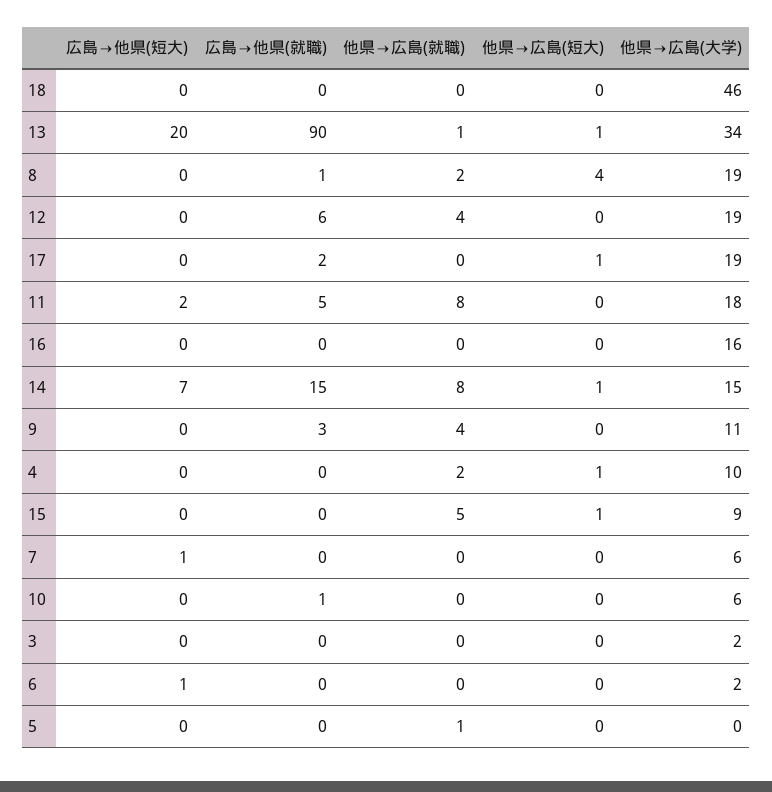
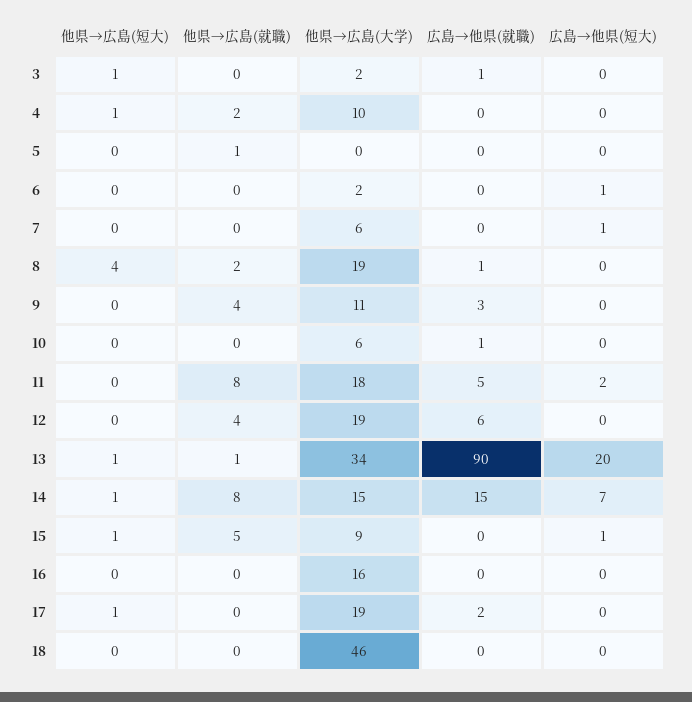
  {
    "広島→他県(短大)": {
      "18": 0,
      "13": 20,
      "8": 0,
      "12": 0,
      "17": 0,
      "11": 2,
      "16": 0,
      "14": 7,
      "9": 0,
      "4": 0,
-     "15": 0,
+     "15": 1,
      "7": 1,
      "10": 0,
      "3": 0,
      "6": 1,
      "5": 0
    },
    "広島→他県(就職)": {
      "18": 0,
      "13": 90,
      "8": 1,
      "12": 6,
      "17": 2,
      "11": 5,
      "16": 0,
      "14": 15,
      "9": 3,
      "4": 0,
      "15": 0,
      "7": 0,
      "10": 1,
-     "3": 0,
+     "3": 1,
      "6": 0,
      "5": 0
    },
    "他県→広島(就職)": {
      "18": 0,
      "13": 1,
      "8": 2,
      "12": 4,
      "17": 0,
      "11": 8,
      "16": 0,
      "14": 8,
      "9": 4,
      "4": 2,
      "15": 5,
      "7": 0,
      "10": 0,
      "3": 0,
      "6": 0,
      "5": 1
    },
    "他県→広島(短大)": {
      "18": 0,
      "13": 1,
      "8": 4,
      "12": 0,
      "17": 1,
      "11": 0,
      "16": 0,
      "14": 1,
      "9": 0,
      "4": 1,
      "15": 1,
      "7": 0,
      "10": 0,
-     "3": 0,
+     "3": 1,
      "6": 0,
      "5": 0
    },
    "他県→広島(大学)": {
      "18": 46,
      "13": 34,
      "8": 19,
      "12": 19,
      "17": 19,
      "11": 18,
      "16": 16,
      "14": 15,
      "9": 11,
      "4": 10,
      "15": 9,
      "7": 6,
      "10": 6,
      "3": 2,
      "6": 2,
      "5": 0
    }
  }

